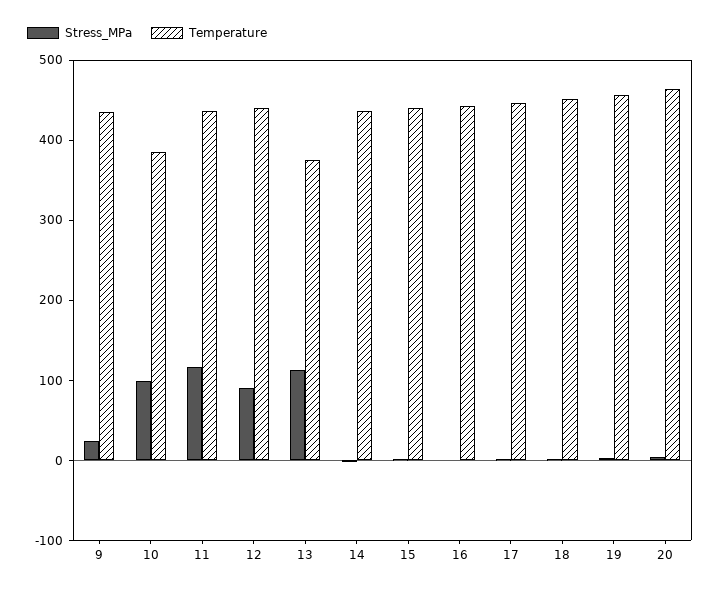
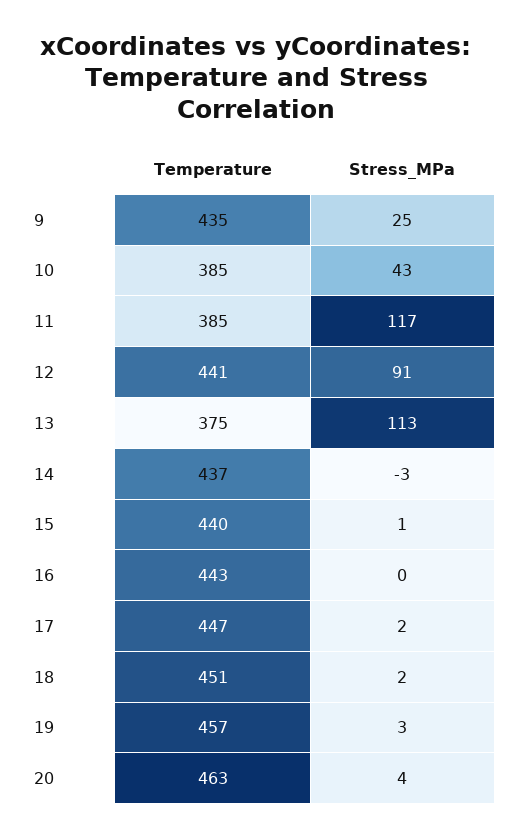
  {
    "Stress_MPa": {
      "9": 25,
-     "10": 100,
+     "10": 43,
      "11": 117,
      "12": 91,
      "13": 113,
      "14": -3,
      "15": 1,
      "16": 0,
      "17": 2,
      "18": 2,
      "19": 3,
      "20": 4
    },
    "Temperature": {
      "9": 435,
      "10": 385,
-     "11": 440,
+     "11": 385,
      "12": 441,
      "13": 375,
      "14": 437,
      "15": 440,
      "16": 443,
      "17": 447,
      "18": 451,
      "19": 457,
      "20": 463
    }
  }

